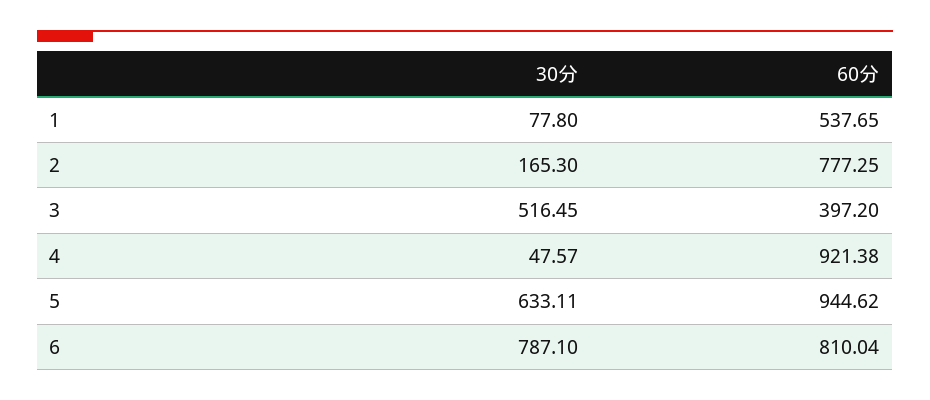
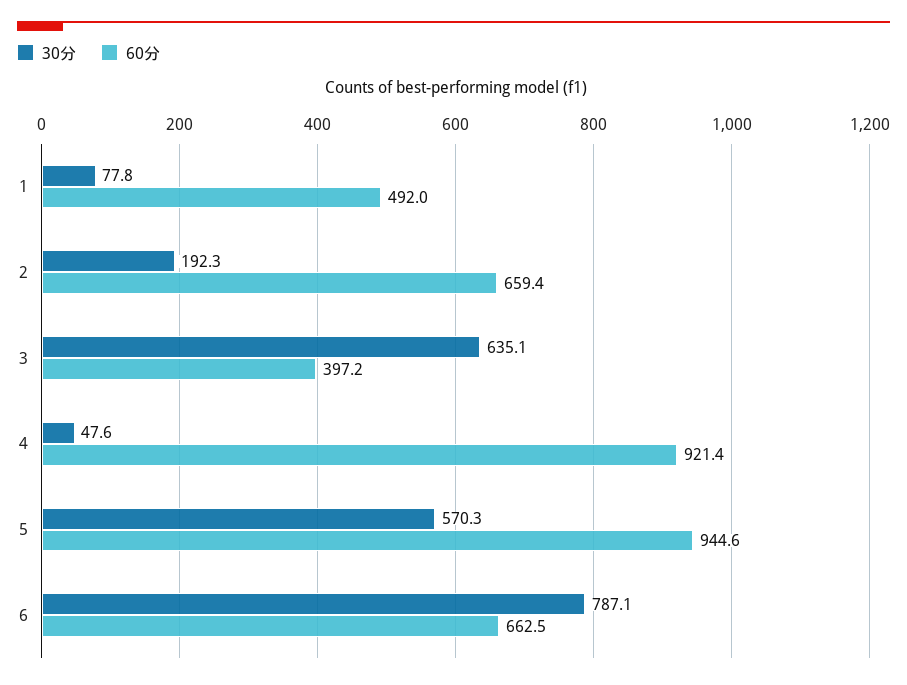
  {
    "30分": {
      "1": 77.8,
-     "2": 165.3,
+     "2": 192.3,
-     "3": 516.45,
+     "3": 635.1,
      "4": 47.57,
-     "5": 633.11,
+     "5": 570.3,
      "6": 787.1
    },
    "60分": {
-     "1": 537.65,
+     "1": 492,
-     "2": 777.25,
+     "2": 659.4,
      "3": 397.2,
      "4": 921.38,
      "5": 944.62,
-     "6": 810.04
+     "6": 662.5
    }
  }

